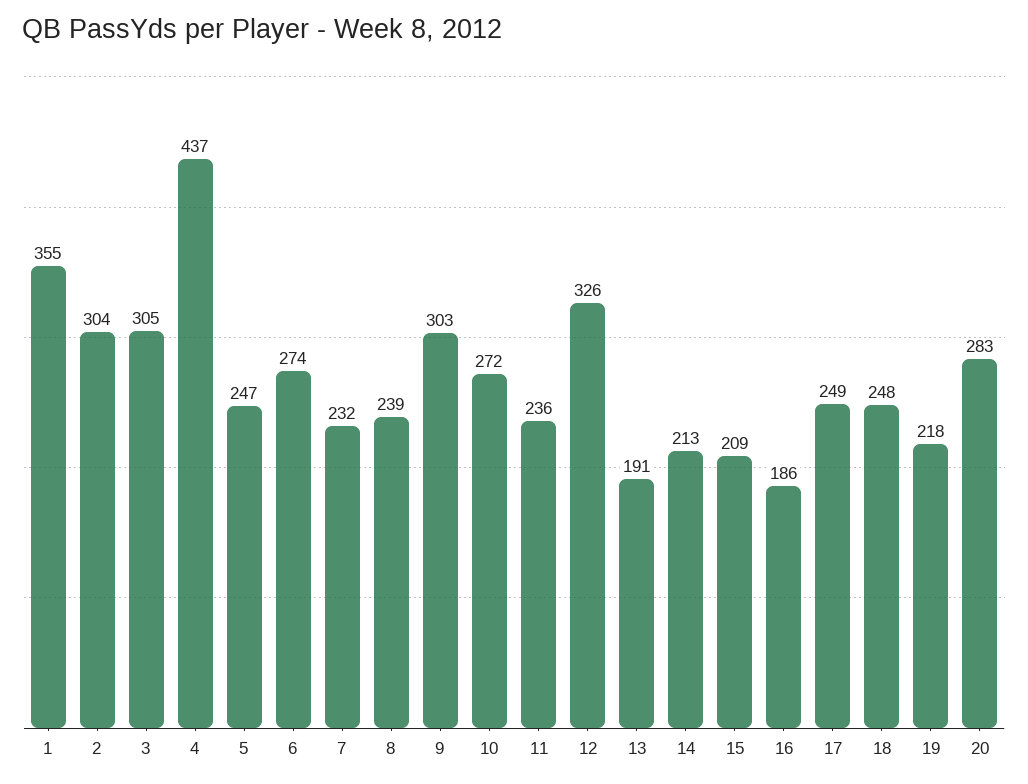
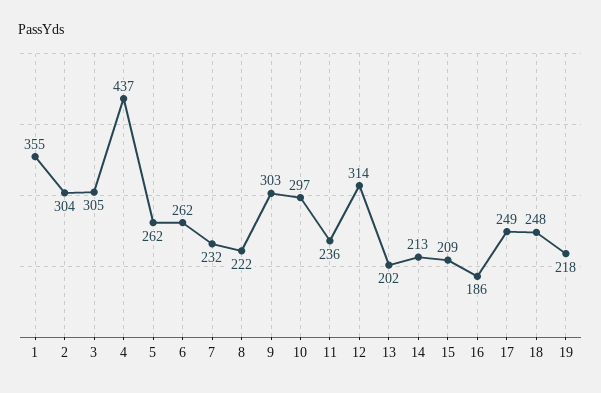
  {
    "1": 355,
    "2": 304,
    "3": 305,
    "4": 437,
-   "5": 247,
+   "5": 262,
-   "6": 274,
+   "6": 262,
    "7": 232,
-   "8": 239,
+   "8": 222,
    "9": 303,
-   "10": 272,
+   "10": 297,
    "11": 236,
-   "12": 326,
+   "12": 314,
-   "13": 191,
+   "13": 202,
    "14": 213,
    "15": 209,
    "16": 186,
    "17": 249,
    "18": 248,
-   "19": 218,
+   "19": 218
-   "20": 283
  }

